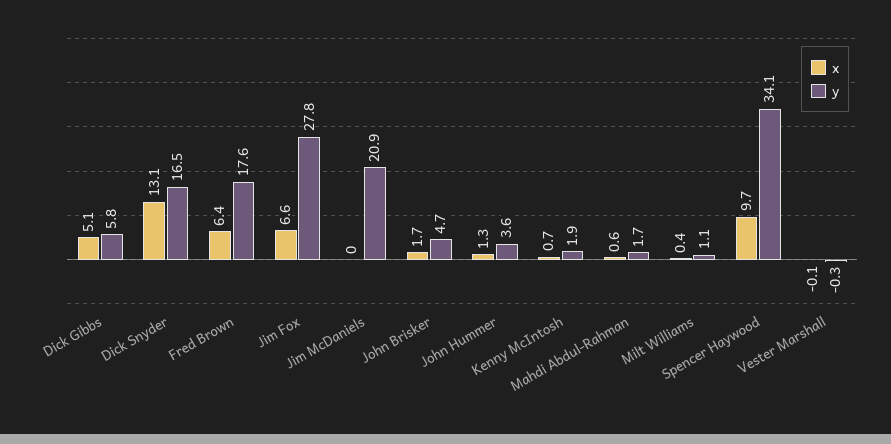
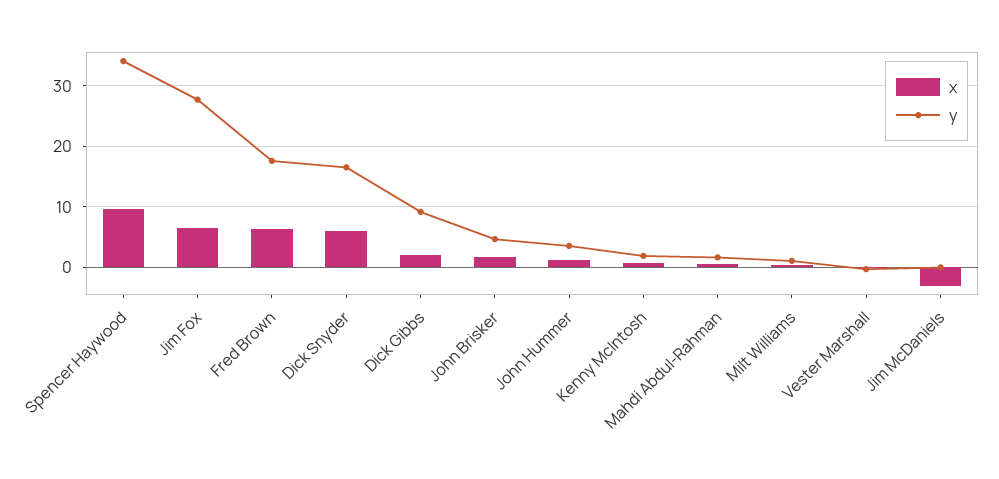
  {
    "x": {
-     "Dick Gibbs": 5.1,
+     "Dick Gibbs": 2,
-     "Dick Snyder": 13.1,
+     "Dick Snyder": 6,
      "Fred Brown": 6.4,
      "Jim Fox": 6.6,
-     "Jim McDaniels": 0,
+     "Jim McDaniels": -3,
      "John Brisker": 1.7,
      "John Hummer": 1.3,
      "Kenny McIntosh": 0.7,
      "Mahdi Abdul-Rahman": 0.6,
      "Milt Williams": 0.4,
      "Spencer Haywood": 9.7,
      "Vester Marshall": -0.1
    },
    "y": {
-     "Dick Gibbs": 5.8,
+     "Dick Gibbs": 9,
      "Dick Snyder": 16.5,
      "Fred Brown": 17.6,
      "Jim Fox": 27.8,
-     "Jim McDaniels": 20.9,
+     "Jim McDaniels": 0,
      "John Brisker": 4.7,
      "John Hummer": 3.6,
      "Kenny McIntosh": 1.9,
      "Mahdi Abdul-Rahman": 1.7,
      "Milt Williams": 1.1,
      "Spencer Haywood": 34.1,
      "Vester Marshall": -0.3
    }
  }

